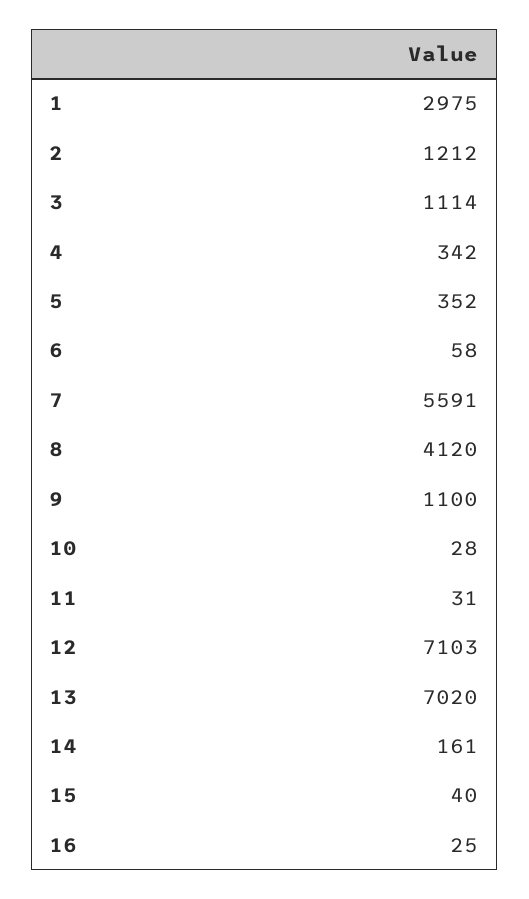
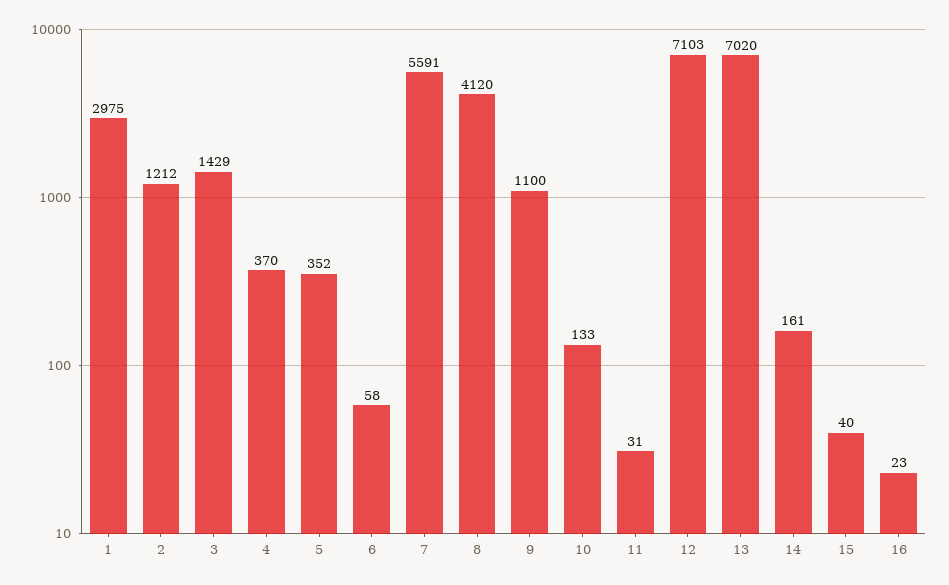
  {
    "1": 2975,
    "2": 1212,
-   "3": 1114,
+   "3": 1429,
-   "4": 342,
+   "4": 370,
    "5": 352,
    "6": 58,
    "7": 5591,
    "8": 4120,
    "9": 1100,
-   "10": 28,
+   "10": 133,
    "11": 31,
    "12": 7103,
    "13": 7020,
    "14": 161,
    "15": 40,
-   "16": 25
+   "16": 23
  }

